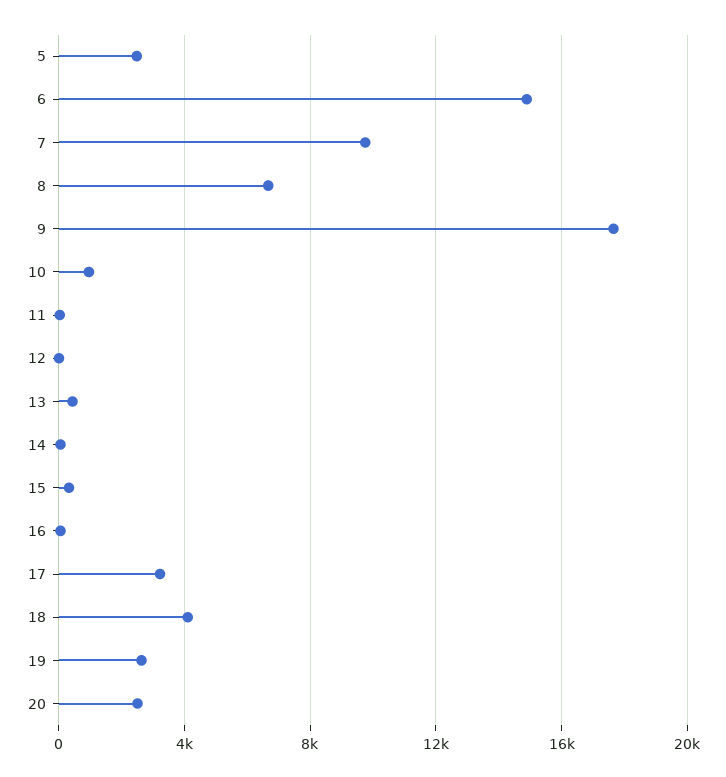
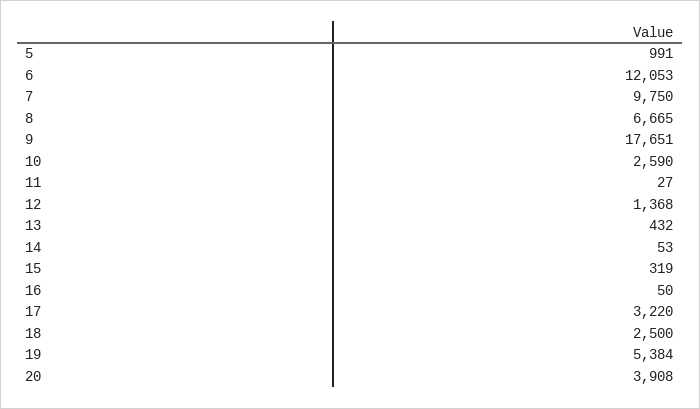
  {
-   "5": 2500,
+   "5": 991,
-   "6": 15000,
+   "6": 12053,
    "7": 9750,
    "8": 6665,
    "9": 17651,
-   "10": 1000,
+   "10": 2590,
    "11": 27,
-   "12": 0,
+   "12": 1368,
    "13": 432,
    "14": 53,
    "15": 319,
    "16": 50,
    "17": 3220,
-   "18": 4000,
+   "18": 2500,
-   "19": 2500,
+   "19": 5384,
-   "20": 2500
+   "20": 3908
  }

